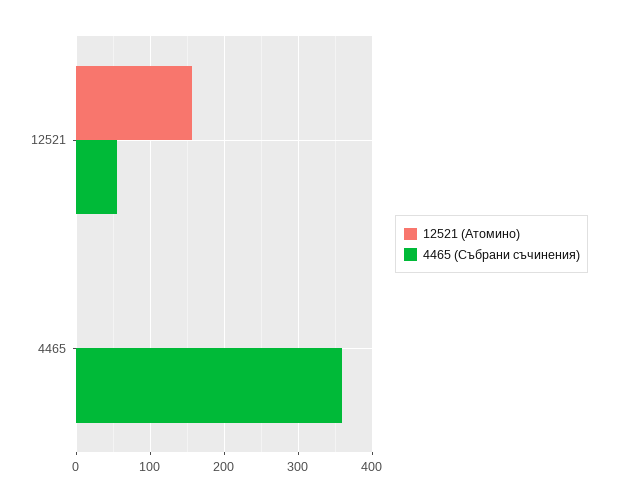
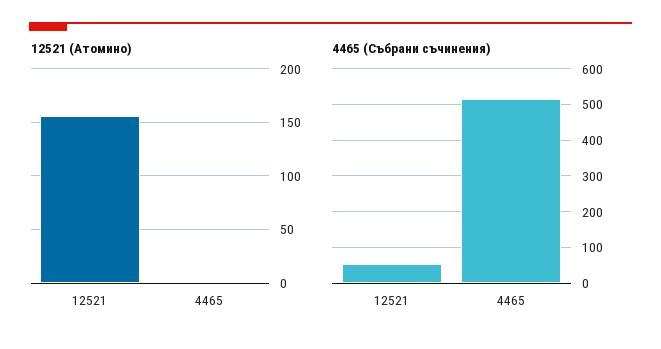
  {
    "12521 (Атомино)": {
      "12521": 160,
      "4465": 0
    },
    "4465 (Събрани съчинения)": {
      "12521": 60,
-     "4465": 360
+     "4465": 520
    }
  }

